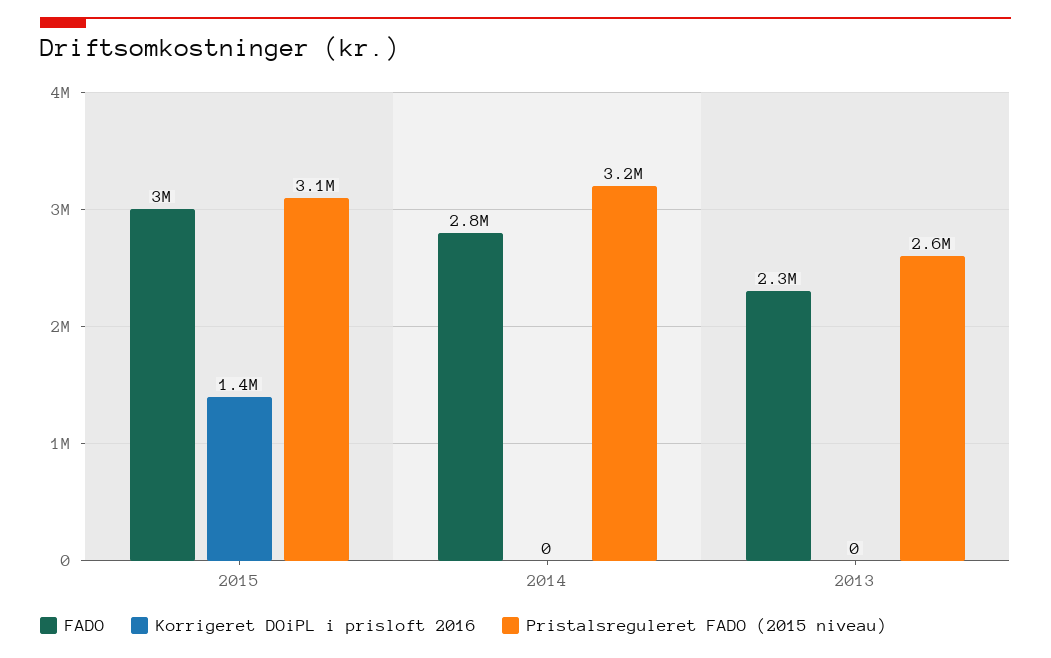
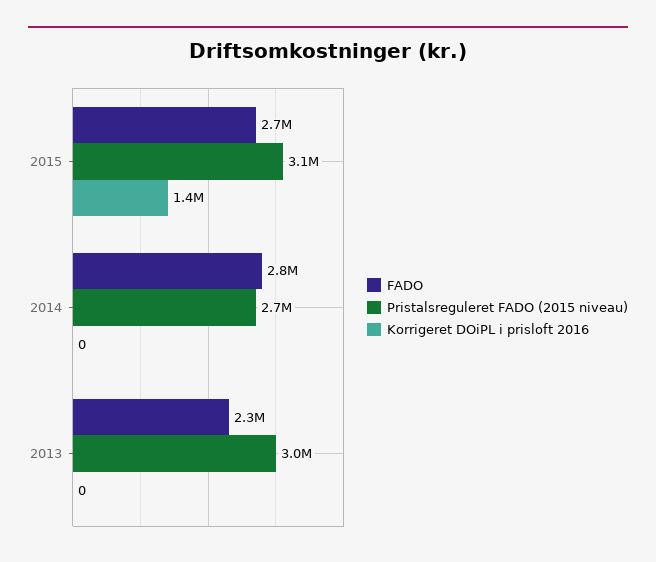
  {
    "FADO": {
-     "2015": 3000000,
+     "2015": 2700000,
      "2014": 2800000,
      "2013": 2300000
    },
    "Korrigeret DOiPL i prisloft 2016": {
      "2015": 1400000,
      "2014": 0,
      "2013": 0
    },
    "Pristalsreguleret FADO (2015 niveau)": {
      "2015": 3100000,
-     "2014": 3200000,
+     "2014": 2700000,
-     "2013": 2600000
+     "2013": 3000000
    }
  }

